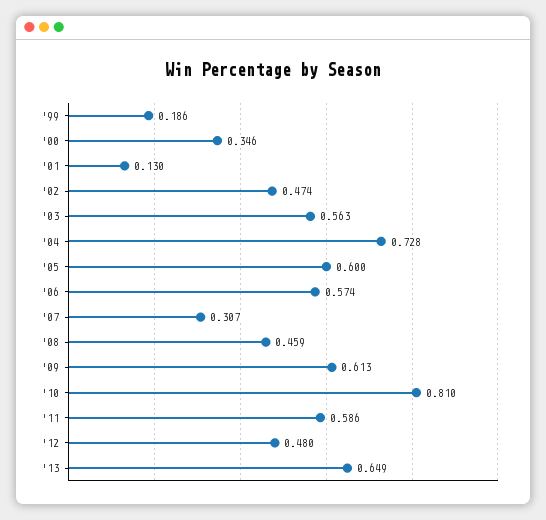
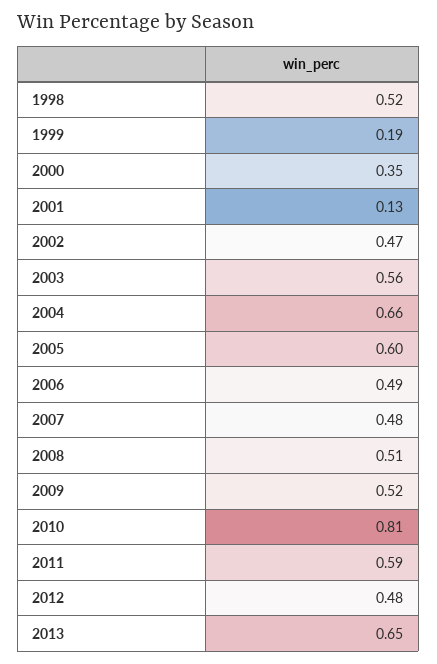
  {
    "'99": 0.186,
    "'00": 0.346,
    "'01": 0.13,
    "'02": 0.474,
    "'03": 0.563,
-   "'04": 0.728,
+   "'04": 0.66,
    "'05": 0.6,
-   "'06": 0.574,
+   "'06": 0.49,
-   "'07": 0.307,
+   "'07": 0.48,
-   "'08": 0.459,
+   "'08": 0.51,
-   "'09": 0.613,
+   "'09": 0.52,
    "'10": 0.81,
    "'11": 0.586,
    "'12": 0.48,
-   "'13": 0.649
+   "'13": 0.649,
+   "1998": 0.52
  }

